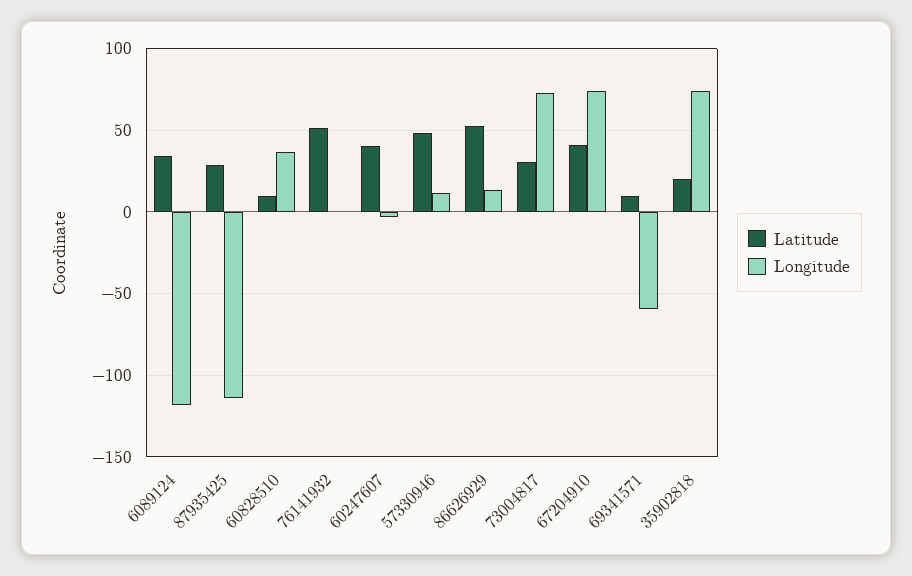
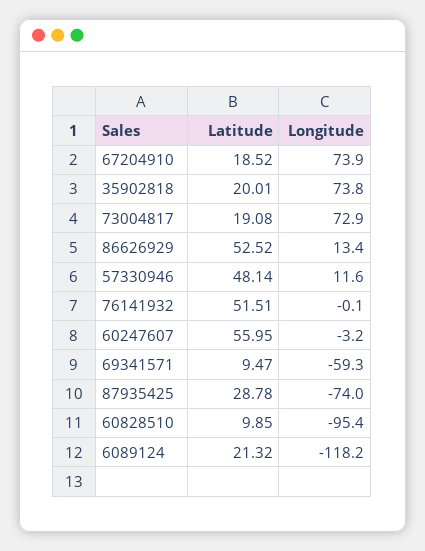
  {
    "Latitude": {
-     "6089124": 35,
+     "6089124": 21.32,
      "87935425": 28.78,
      "60828510": 9.85,
      "76141932": 51.51,
-     "60247607": 40,
+     "60247607": 55.95,
      "57330946": 48.14,
      "86626929": 52.52,
-     "73004817": 30,
+     "73004817": 19.08,
-     "67204910": 40,
+     "67204910": 18.52,
      "69341571": 9.47,
      "35902818": 20.01
    },
    "Longitude": {
      "6089124": -118.2,
-     "87935425": -115,
+     "87935425": -74,
-     "60828510": 35,
+     "60828510": -95.4,
      "76141932": -0.1,
      "60247607": -3.2,
      "57330946": 11.6,
      "86626929": 13.4,
      "73004817": 72.9,
      "67204910": 73.9,
      "69341571": -59.3,
      "35902818": 73.8
    }
  }

